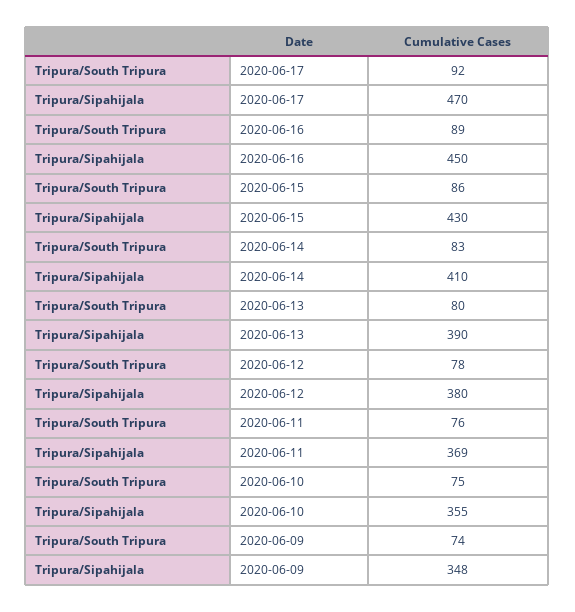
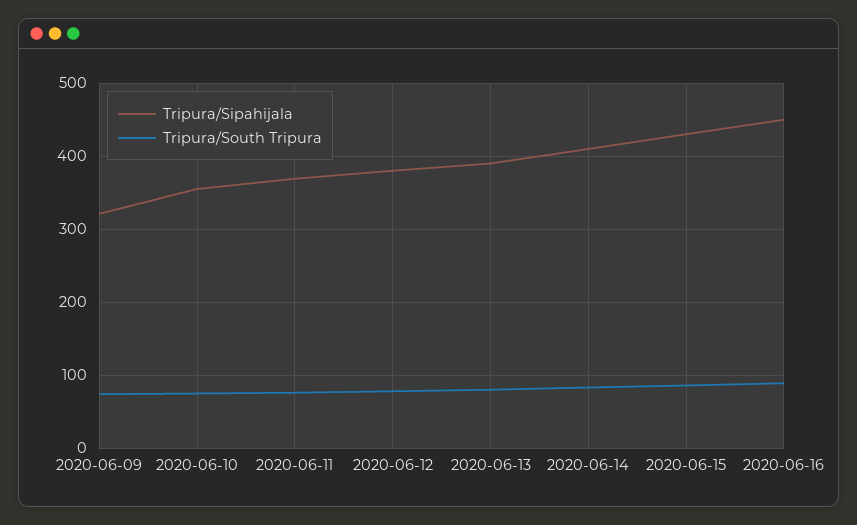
  {
    "Tripura/South Tripura": {
-     "2020-06-17": 92,
      "2020-06-16": 89,
      "2020-06-15": 86,
      "2020-06-14": 83,
      "2020-06-13": 80,
      "2020-06-12": 78,
      "2020-06-11": 76,
      "2020-06-10": 75,
      "2020-06-09": 74
    },
    "Tripura/Sipahijala": {
-     "2020-06-17": 470,
      "2020-06-16": 450,
      "2020-06-15": 430,
      "2020-06-14": 410,
      "2020-06-13": 390,
      "2020-06-12": 380,
      "2020-06-11": 369,
      "2020-06-10": 355,
-     "2020-06-09": 348
+     "2020-06-09": 320
    }
  }

